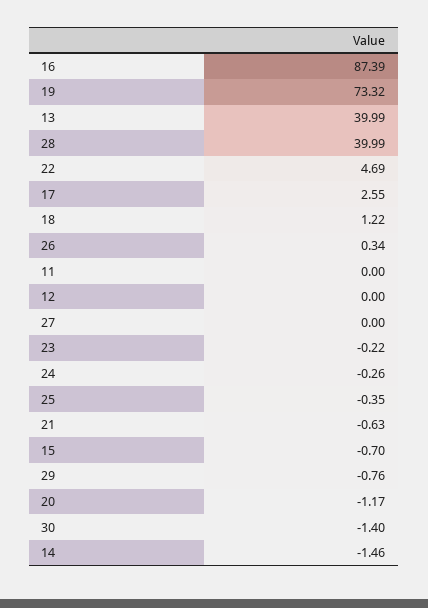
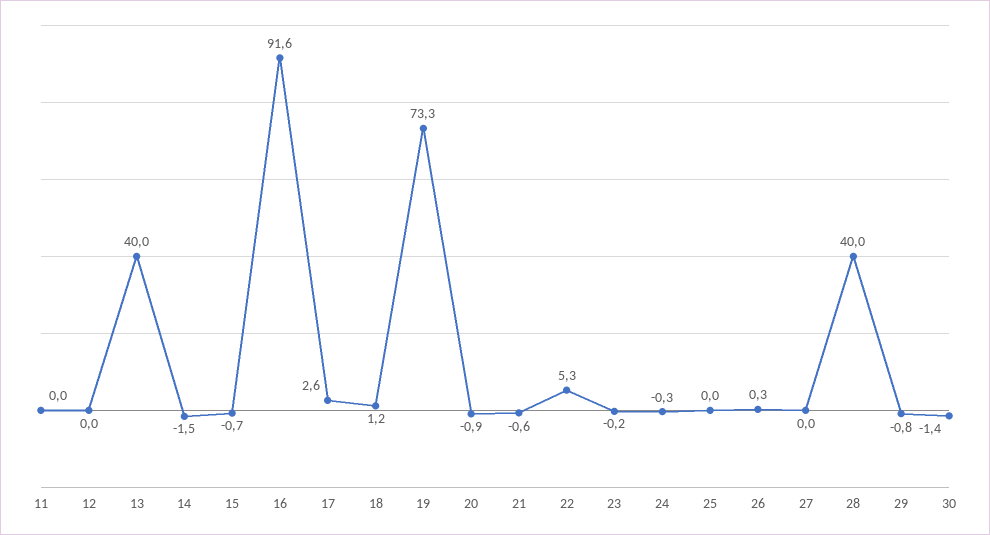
  {
-   "16": 87.39,
+   "16": 91.6,
    "19": 73.32,
    "13": 39.99,
    "28": 39.99,
-   "22": 4.69,
+   "22": 5.3,
    "17": 2.55,
    "18": 1.22,
    "26": 0.34,
    "11": 0,
    "12": 0,
    "27": 0,
    "23": -0.22,
    "24": -0.26,
-   "25": -0.35,
+   "25": 0,
    "21": -0.63,
    "15": -0.7,
    "29": -0.76,
-   "20": -1.17,
+   "20": -0.9,
    "30": -1.4,
    "14": -1.46
  }

